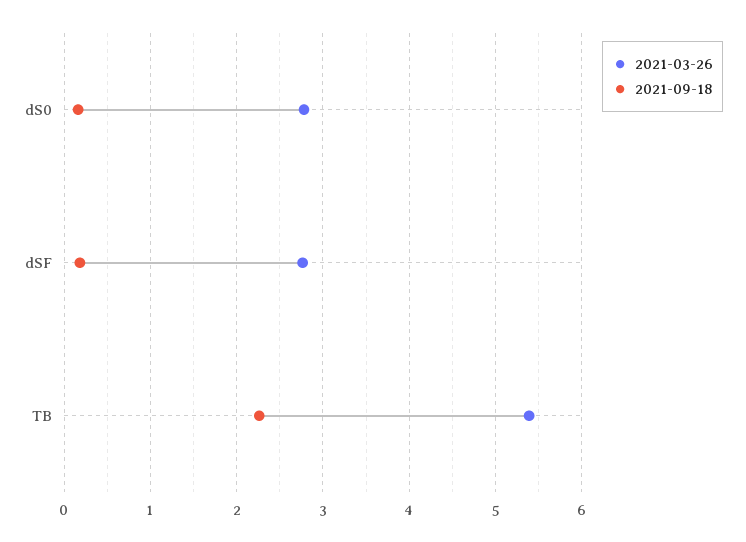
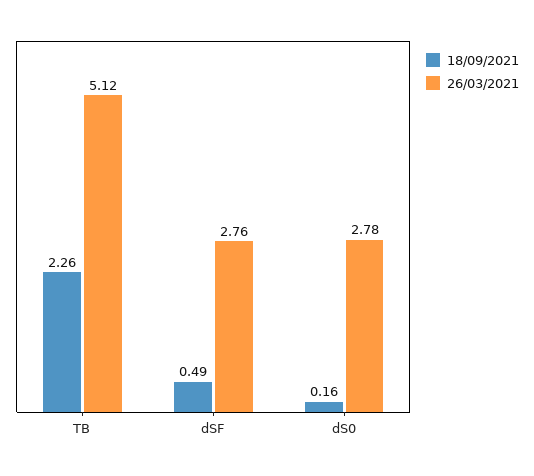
  {
    "2021-03-26": {
      "dS0": 2.78,
      "dSF": 2.76,
-     "TB": 5.4
+     "TB": 5.12
    },
    "2021-09-18": {
      "dS0": 0.16,
-     "dSF": 0.2,
+     "dSF": 0.49,
      "TB": 2.26
    }
  }

